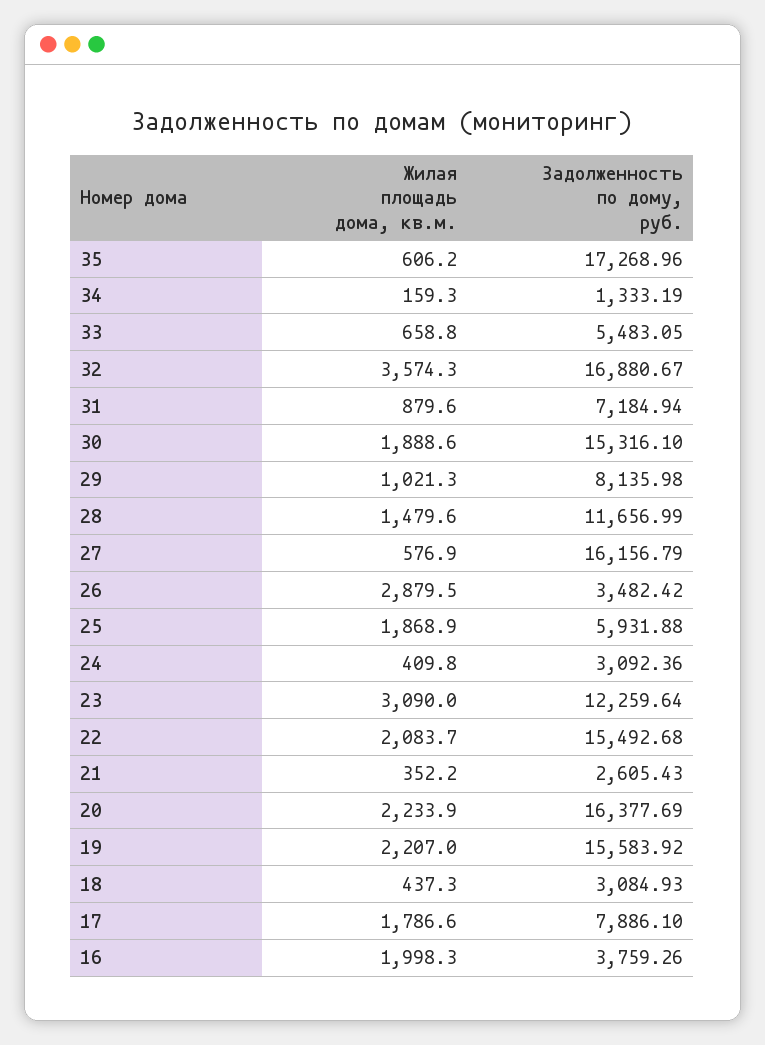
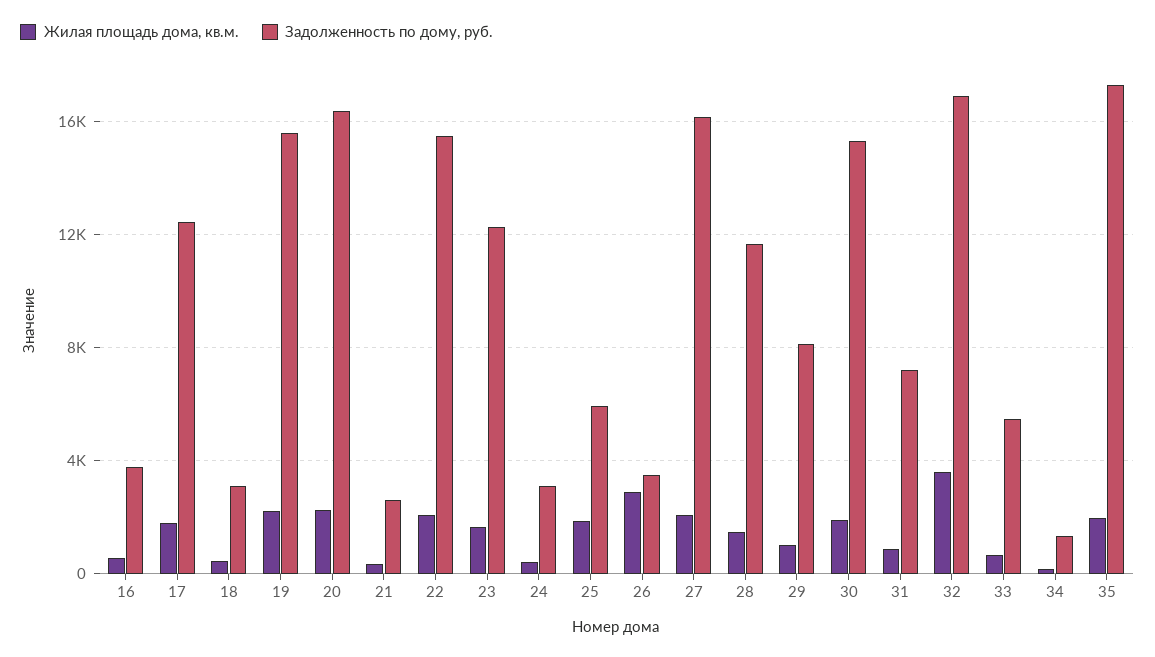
  {
    "Жилая площадь дома, кв.м.": {
-     "35": 606.2,
+     "35": 2000,
      "34": 159.3,
      "33": 658.8,
      "32": 3574.3,
      "31": 879.6,
      "30": 1888.6,
      "29": 1021.3,
      "28": 1479.6,
-     "27": 576.9,
+     "27": 2000,
      "26": 2879.5,
      "25": 1868.9,
      "24": 409.8,
-     "23": 3090,
+     "23": 1500,
      "22": 2083.7,
      "21": 352.2,
      "20": 2233.9,
      "19": 2207,
      "18": 437.3,
      "17": 1786.6,
-     "16": 1998.3
+     "16": 500
    },
    "Задолженность по дому, руб.": {
      "35": 17268.96,
      "34": 1333.19,
      "33": 5483.05,
      "32": 16880.67,
      "31": 7184.94,
      "30": 15316.1,
      "29": 8135.98,
      "28": 11656.99,
      "27": 16156.79,
      "26": 3482.42,
      "25": 5931.88,
      "24": 3092.36,
      "23": 12259.64,
      "22": 15492.68,
      "21": 2605.43,
      "20": 16377.69,
      "19": 15583.92,
      "18": 3084.93,
-     "17": 7886.1,
+     "17": 12500,
      "16": 3759.26
    }
  }

